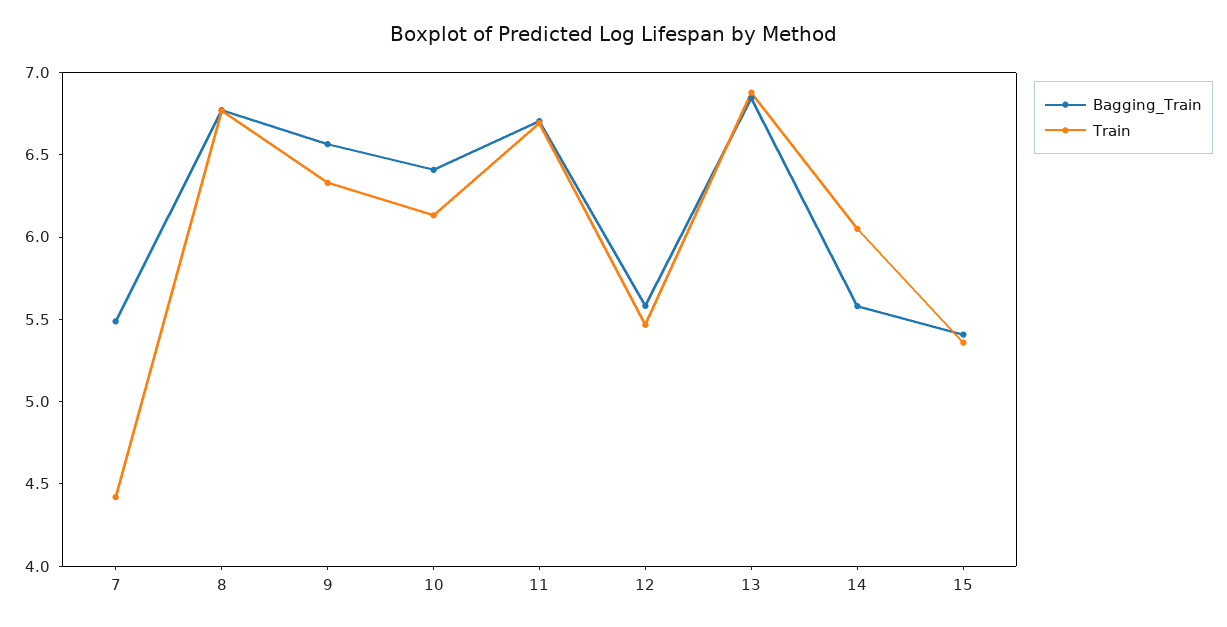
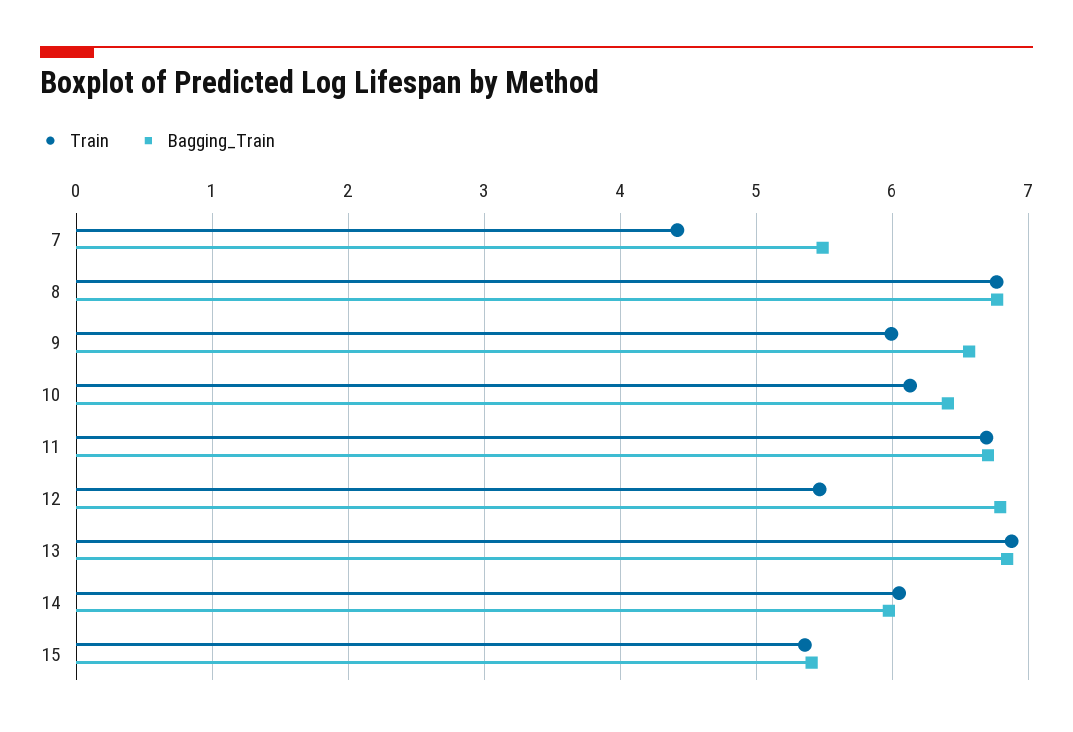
  {
    "Bagging_Train": {
      "7": 5.5,
      "8": 6.8,
      "9": 6.6,
      "10": 6.4,
      "11": 6.7,
-     "12": 5.6,
+     "12": 6.8,
      "13": 6.8,
-     "14": 5.6,
+     "14": 6,
      "15": 5.4
    },
    "Train": {
      "7": 4.4,
      "8": 6.8,
-     "9": 6.3,
+     "9": 6,
      "10": 6.1,
      "11": 6.7,
      "12": 5.5,
      "13": 6.9,
      "14": 6.1,
      "15": 5.4
    }
  }

